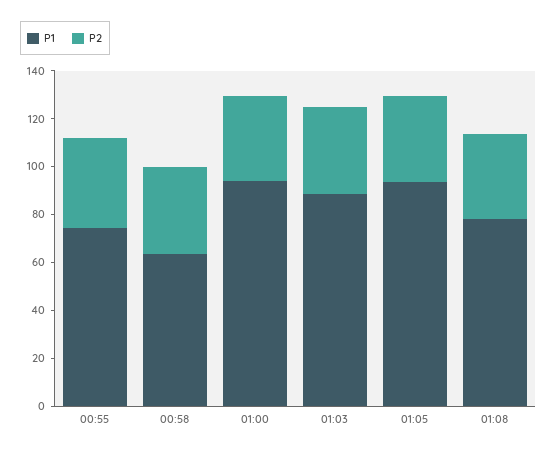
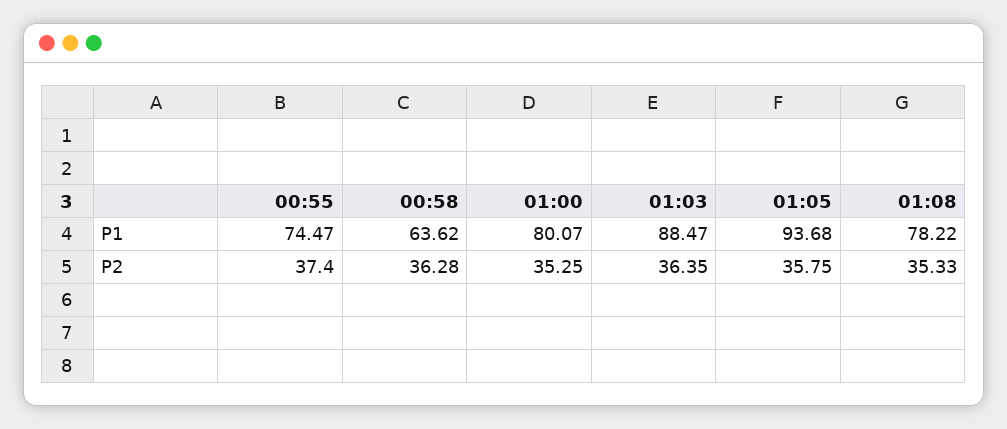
  {
    "P1": {
      "00:55": 74.47,
      "00:58": 63.62,
-     "01:00": 95,
+     "01:00": 80.07,
      "01:03": 88.47,
      "01:05": 93.68,
      "01:08": 78.22
    },
    "P2": {
      "00:55": 37.4,
      "00:58": 36.28,
      "01:00": 35.25,
      "01:03": 36.35,
      "01:05": 35.75,
      "01:08": 35.33
    }
  }

